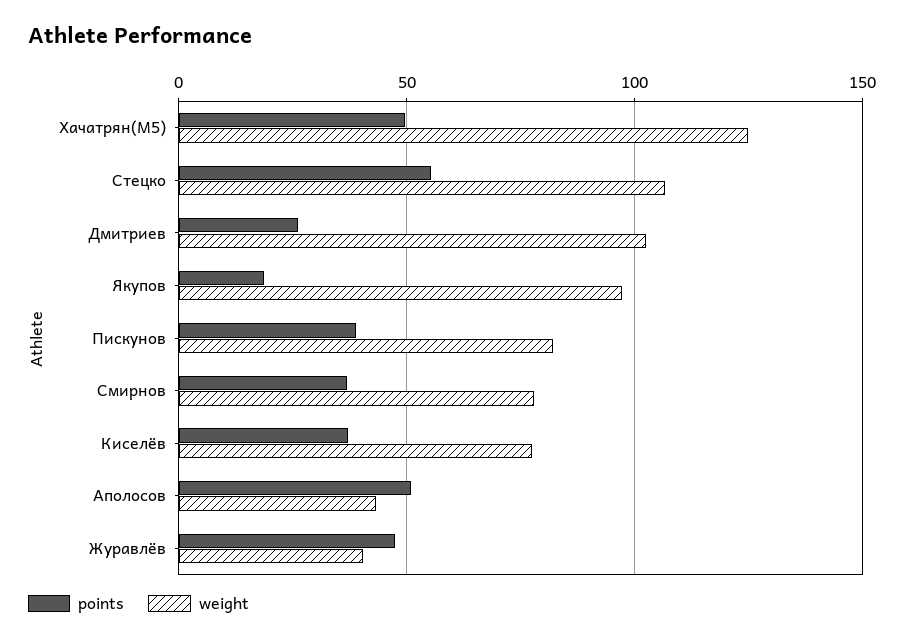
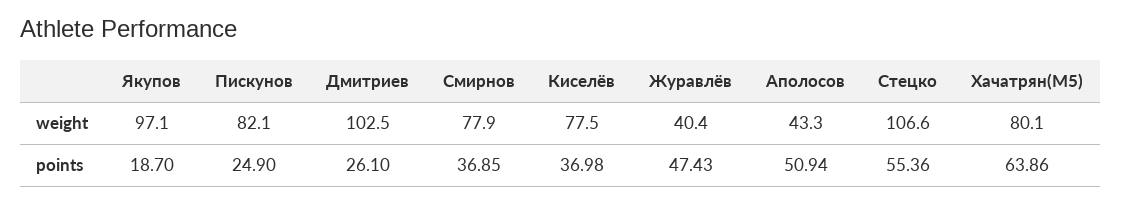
  {
    "points": {
-     "Хачатрян(M5)": 50,
+     "Хачатрян(M5)": 63.86,
      "Стецко": 55.36,
      "Дмитриев": 26.1,
      "Якупов": 18.7,
-     "Пискунов": 40,
+     "Пискунов": 24.9,
      "Смирнов": 36.85,
      "Киселёв": 36.98,
      "Аполосов": 50.94,
      "Журавлёв": 47.43
    },
    "weight": {
-     "Хачатрян(M5)": 125,
+     "Хачатрян(M5)": 80.1,
      "Стецко": 106.6,
      "Дмитриев": 102.5,
      "Якупов": 97.1,
      "Пискунов": 82.1,
      "Смирнов": 77.9,
      "Киселёв": 77.5,
      "Аполосов": 43.3,
      "Журавлёв": 40.4
    }
  }

